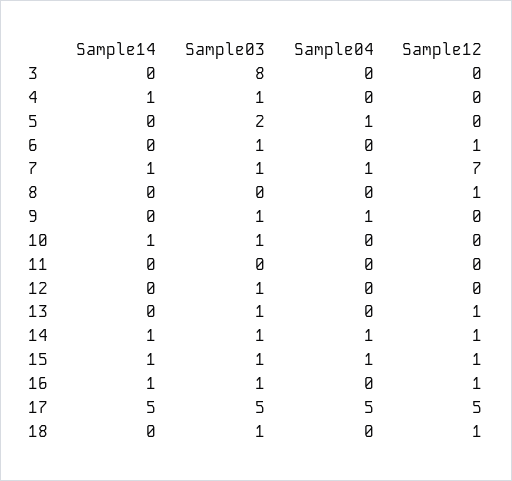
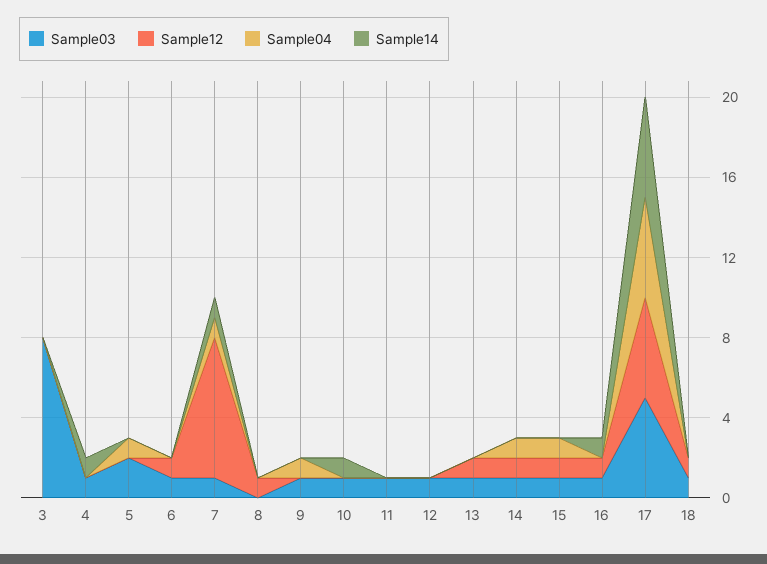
  {
    "Sample14": {
      "3": 0,
      "4": 1,
      "5": 0,
      "6": 0,
      "7": 1,
      "8": 0,
      "9": 0,
      "10": 1,
      "11": 0,
      "12": 0,
      "13": 0,
-     "14": 1,
+     "14": 0,
-     "15": 1,
+     "15": 0,
      "16": 1,
      "17": 5,
      "18": 0
    },
    "Sample03": {
      "3": 8,
      "4": 1,
      "5": 2,
      "6": 1,
      "7": 1,
      "8": 0,
      "9": 1,
      "10": 1,
-     "11": 0,
+     "11": 1,
      "12": 1,
      "13": 1,
      "14": 1,
      "15": 1,
      "16": 1,
      "17": 5,
      "18": 1
    },
    "Sample04": {
      "3": 0,
      "4": 0,
      "5": 1,
      "6": 0,
      "7": 1,
      "8": 0,
      "9": 1,
      "10": 0,
      "11": 0,
      "12": 0,
      "13": 0,
      "14": 1,
      "15": 1,
      "16": 0,
      "17": 5,
      "18": 0
    },
    "Sample12": {
      "3": 0,
      "4": 0,
      "5": 0,
      "6": 1,
      "7": 7,
      "8": 1,
      "9": 0,
      "10": 0,
      "11": 0,
      "12": 0,
      "13": 1,
      "14": 1,
      "15": 1,
      "16": 1,
      "17": 5,
      "18": 1
    }
  }

